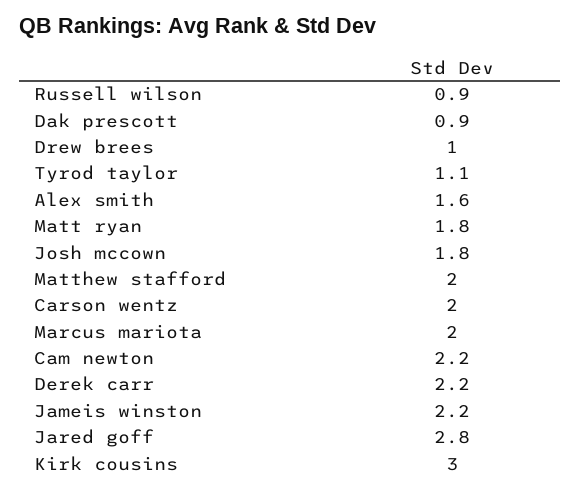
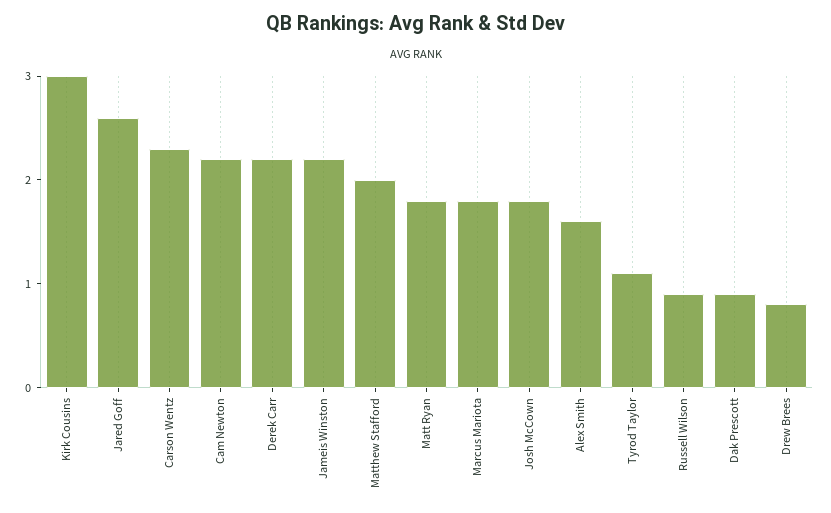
  {
    "Russell wilson": 0.9,
    "Dak prescott": 0.9,
-   "Drew brees": 1,
+   "Drew brees": 0.8,
    "Tyrod taylor": 1.1,
    "Alex smith": 1.6,
    "Matt ryan": 1.8,
    "Josh mccown": 1.8,
    "Matthew stafford": 2,
-   "Carson wentz": 2,
+   "Carson wentz": 2.3,
-   "Marcus mariota": 2,
+   "Marcus mariota": 1.8,
    "Cam newton": 2.2,
    "Derek carr": 2.2,
    "Jameis winston": 2.2,
-   "Jared goff": 2.8,
+   "Jared goff": 2.6,
    "Kirk cousins": 3
  }

